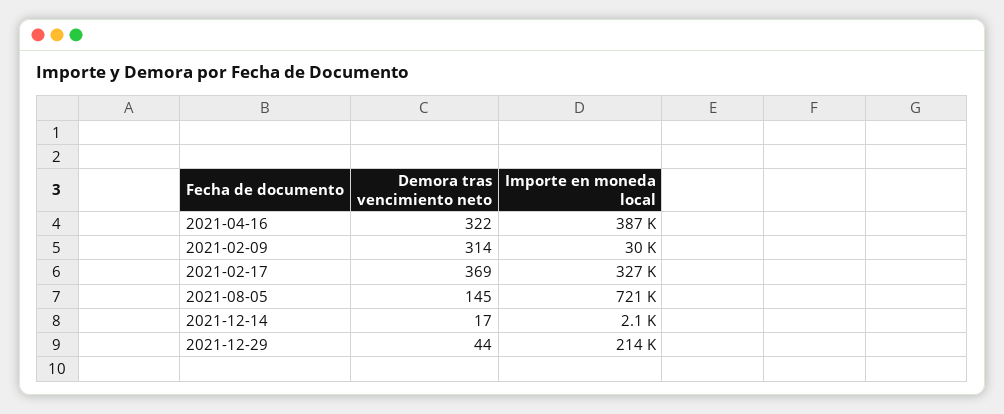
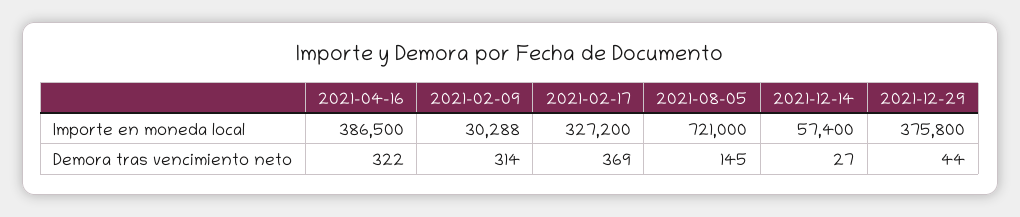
  {
    "Demora tras vencimiento neto": {
      "2021-04-16": 322,
      "2021-02-09": 314,
      "2021-02-17": 369,
      "2021-08-05": 145,
-     "2021-12-14": 17,
+     "2021-12-14": 27,
      "2021-12-29": 44
    },
    "Importe en moneda local": {
      "2021-04-16": 386500,
      "2021-02-09": 30288,
      "2021-02-17": 327200,
      "2021-08-05": 721000,
-     "2021-12-14": 2100,
+     "2021-12-14": 57400,
-     "2021-12-29": 214000
+     "2021-12-29": 375800
    }
  }

